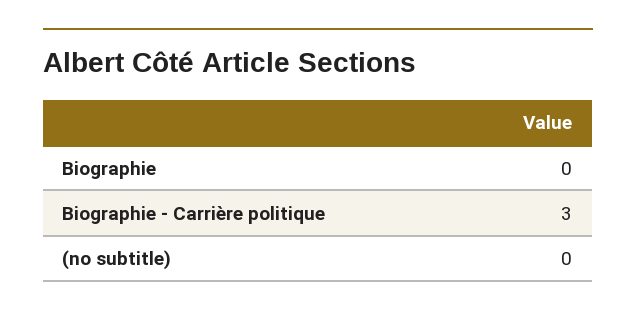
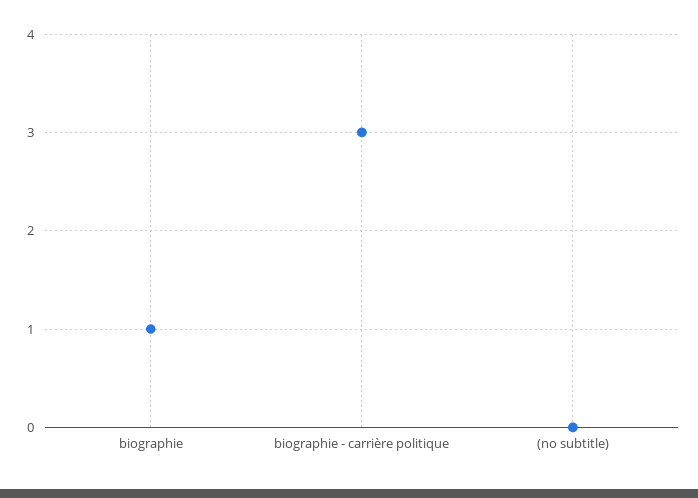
  {
-   "Biographie": 0,
+   "Biographie": 1,
    "Biographie - Carrière politique": 3,
    "(no subtitle)": 0
  }

